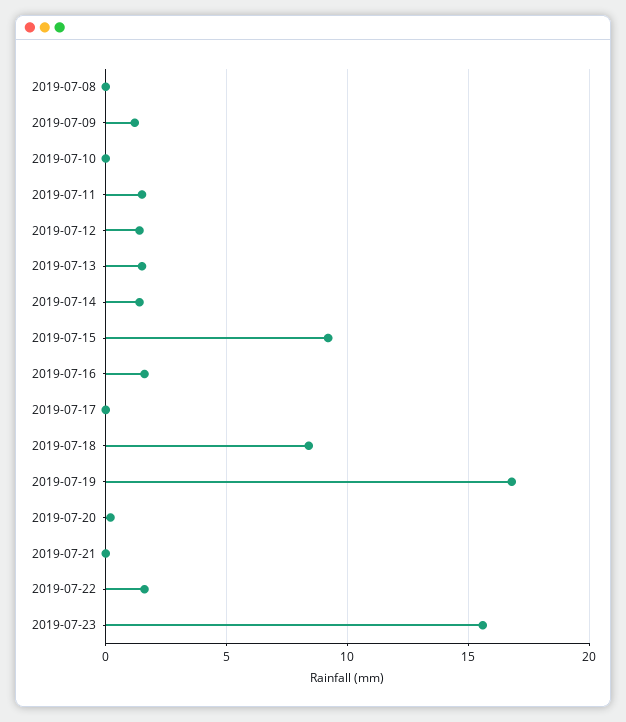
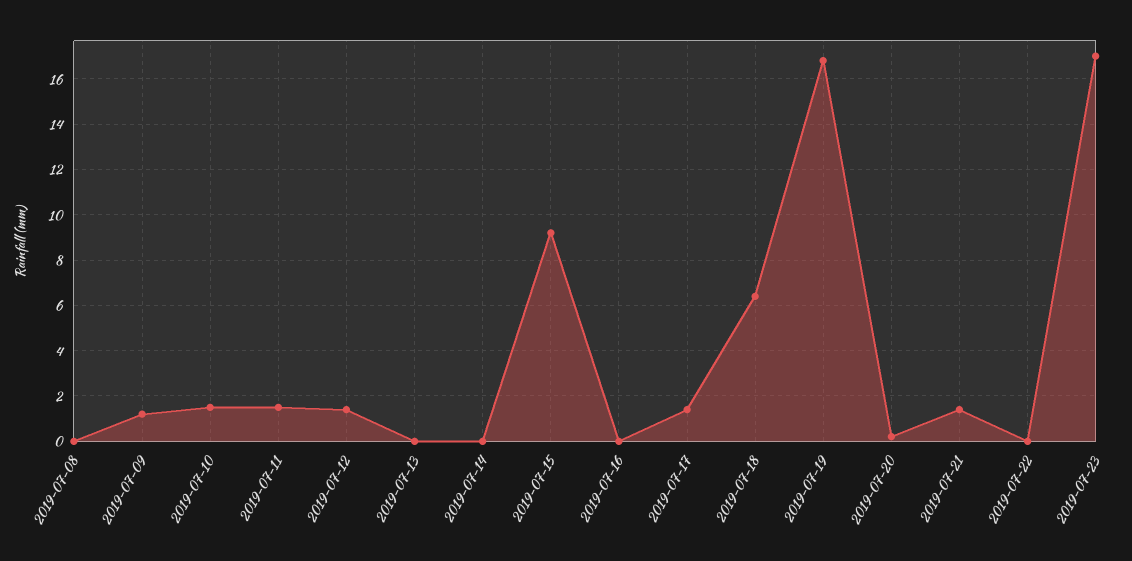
  {
    "2019-07-08": 0,
    "2019-07-09": 1,
-   "2019-07-10": 0,
+   "2019-07-10": 1.5,
    "2019-07-11": 1.5,
    "2019-07-12": 1.5,
-   "2019-07-13": 1.5,
+   "2019-07-13": 0,
-   "2019-07-14": 1.5,
+   "2019-07-14": 0,
    "2019-07-15": 9,
-   "2019-07-16": 1.5,
+   "2019-07-16": 0,
-   "2019-07-17": 0,
+   "2019-07-17": 1.5,
-   "2019-07-18": 8.5,
+   "2019-07-18": 6.5,
    "2019-07-19": 17,
    "2019-07-20": 0,
-   "2019-07-21": 0,
+   "2019-07-21": 1.5,
-   "2019-07-22": 1.5,
+   "2019-07-22": 0,
-   "2019-07-23": 15.5
+   "2019-07-23": 17
  }

